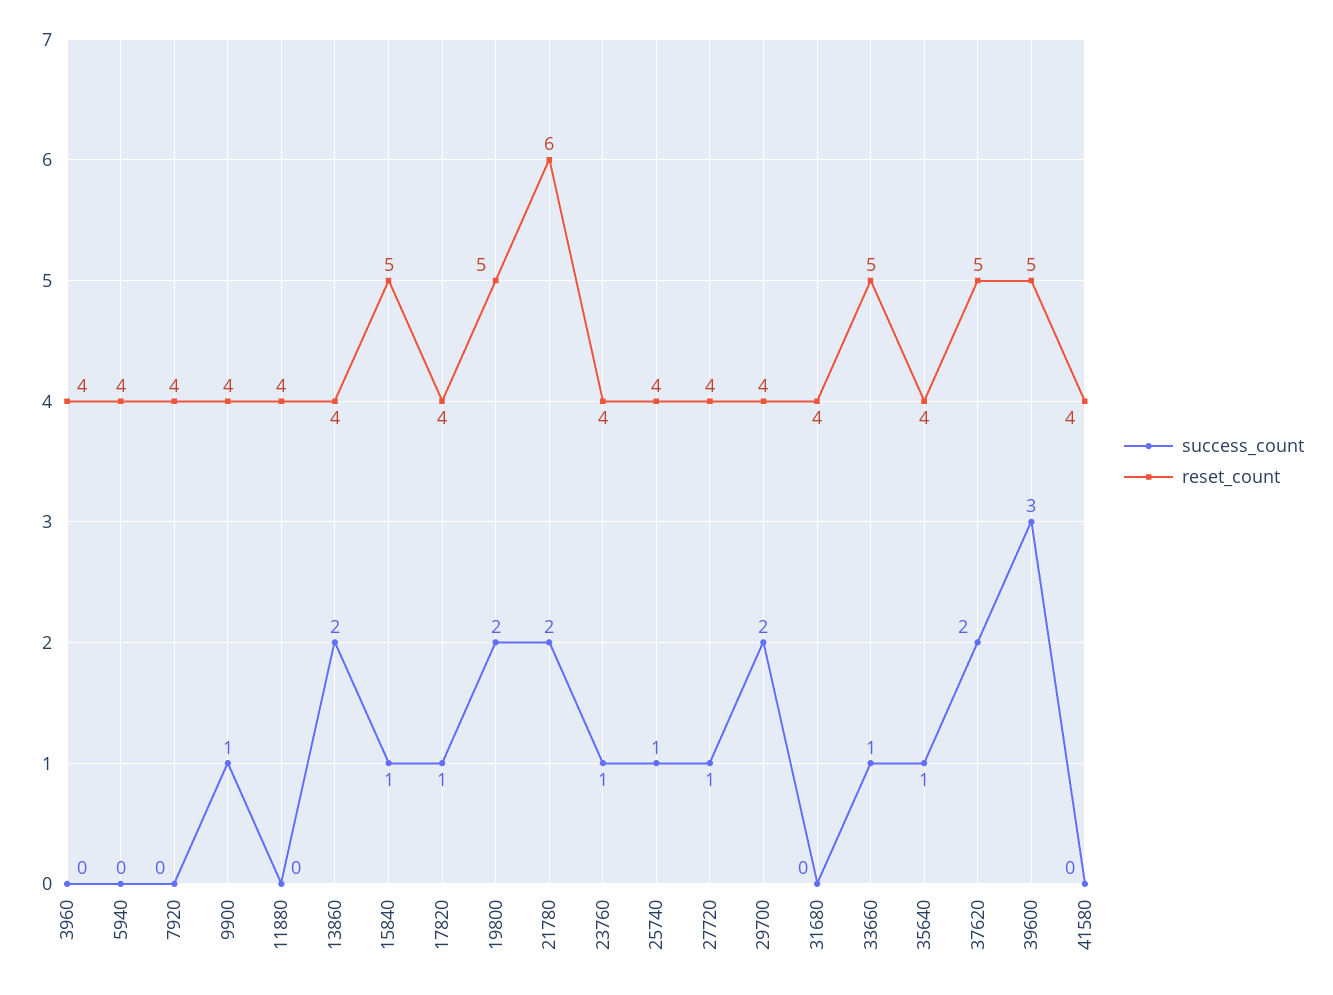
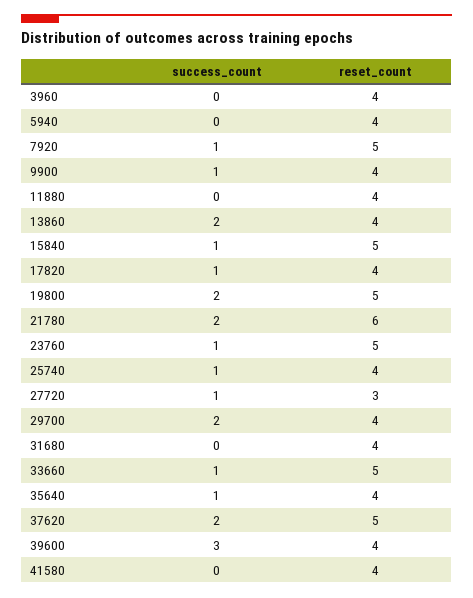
  {
    "success_count": {
      "3960": 0,
      "5940": 0,
-     "7920": 0,
+     "7920": 1,
      "9900": 1,
      "11880": 0,
      "13860": 2,
      "15840": 1,
      "17820": 1,
      "19800": 2,
      "21780": 2,
      "23760": 1,
      "25740": 1,
      "27720": 1,
      "29700": 2,
      "31680": 0,
      "33660": 1,
      "35640": 1,
      "37620": 2,
      "39600": 3,
      "41580": 0
    },
    "reset_count": {
      "3960": 4,
      "5940": 4,
-     "7920": 4,
+     "7920": 5,
      "9900": 4,
      "11880": 4,
      "13860": 4,
      "15840": 5,
      "17820": 4,
      "19800": 5,
      "21780": 6,
-     "23760": 4,
+     "23760": 5,
      "25740": 4,
-     "27720": 4,
+     "27720": 3,
      "29700": 4,
      "31680": 4,
      "33660": 5,
      "35640": 4,
      "37620": 5,
-     "39600": 5,
+     "39600": 4,
      "41580": 4
    }
  }

